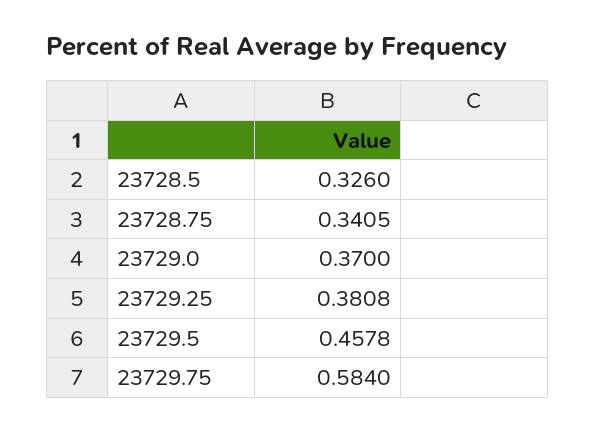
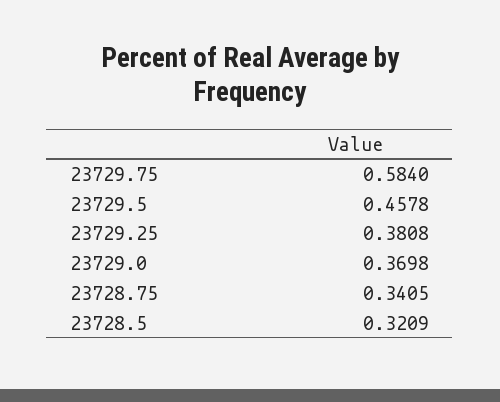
  {
-   "23728.5": 0.326,
+   "23728.5": 0.3209,
    "23728.75": 0.3405,
-   "23729.0": 0.37,
+   "23729.0": 0.3698,
    "23729.25": 0.3808,
    "23729.5": 0.4578,
    "23729.75": 0.584
  }

